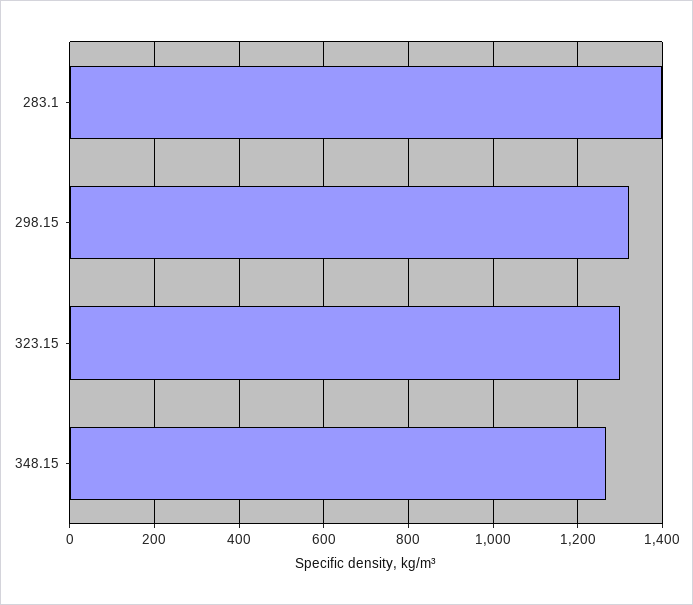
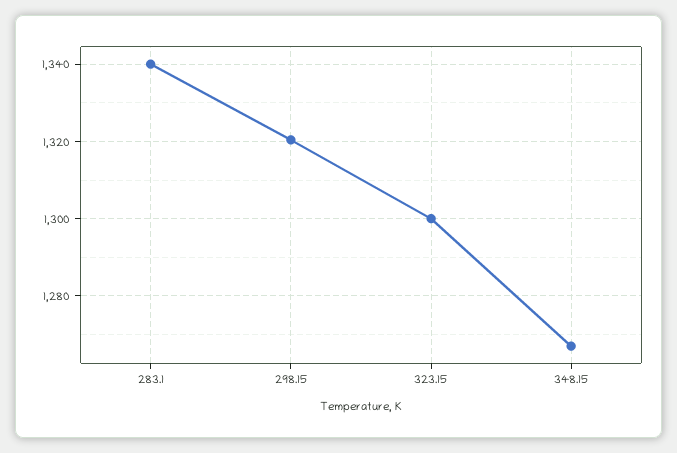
  {
-   "283.1": 1400,
+   "283.1": 1340,
    "298.15": 1320,
    "323.15": 1300,
    "348.15": 1268
  }

